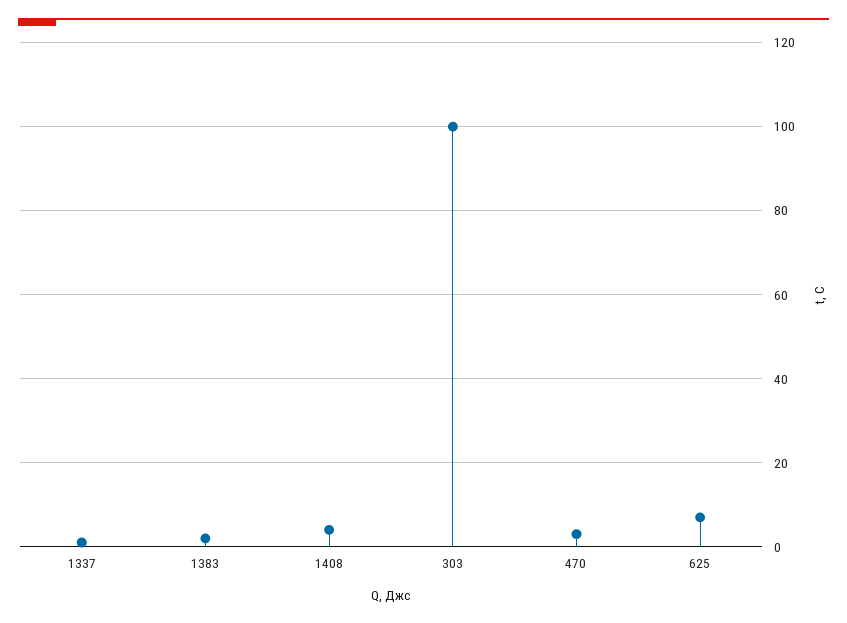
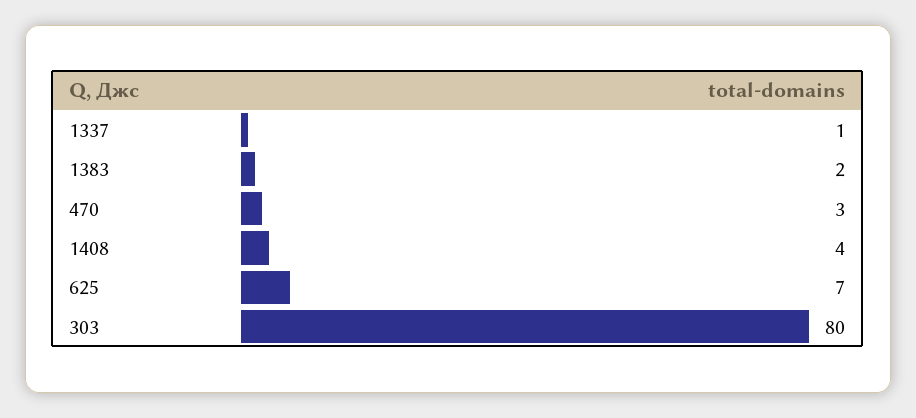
  {
    "1337": 1,
    "1383": 2,
    "1408": 4,
-   "303": 100,
+   "303": 80,
    "470": 3,
    "625": 7
  }

